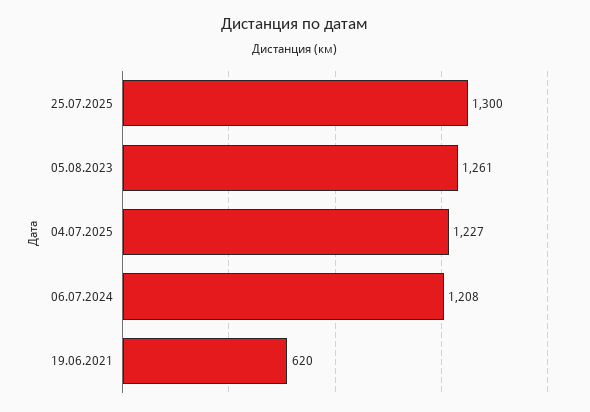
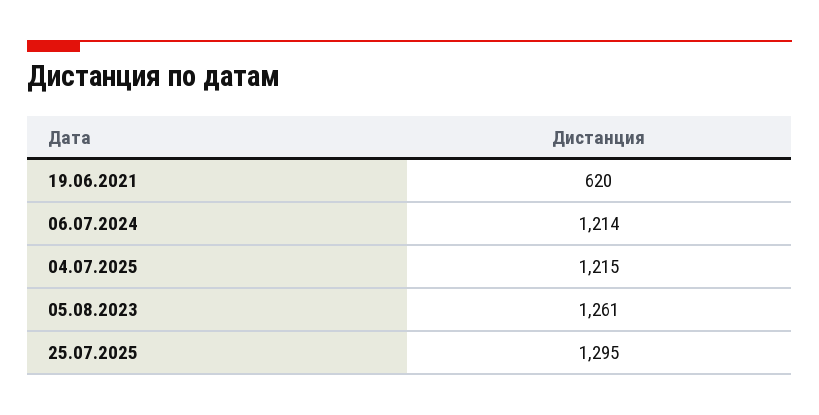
  {
-   "25.07.2025": 1300,
+   "25.07.2025": 1295,
    "05.08.2023": 1261,
-   "04.07.2025": 1227,
+   "04.07.2025": 1215,
-   "06.07.2024": 1208,
+   "06.07.2024": 1214,
    "19.06.2021": 620
  }

